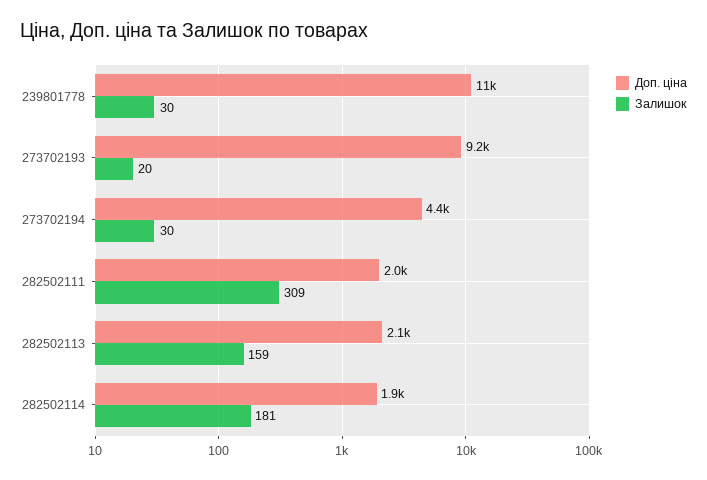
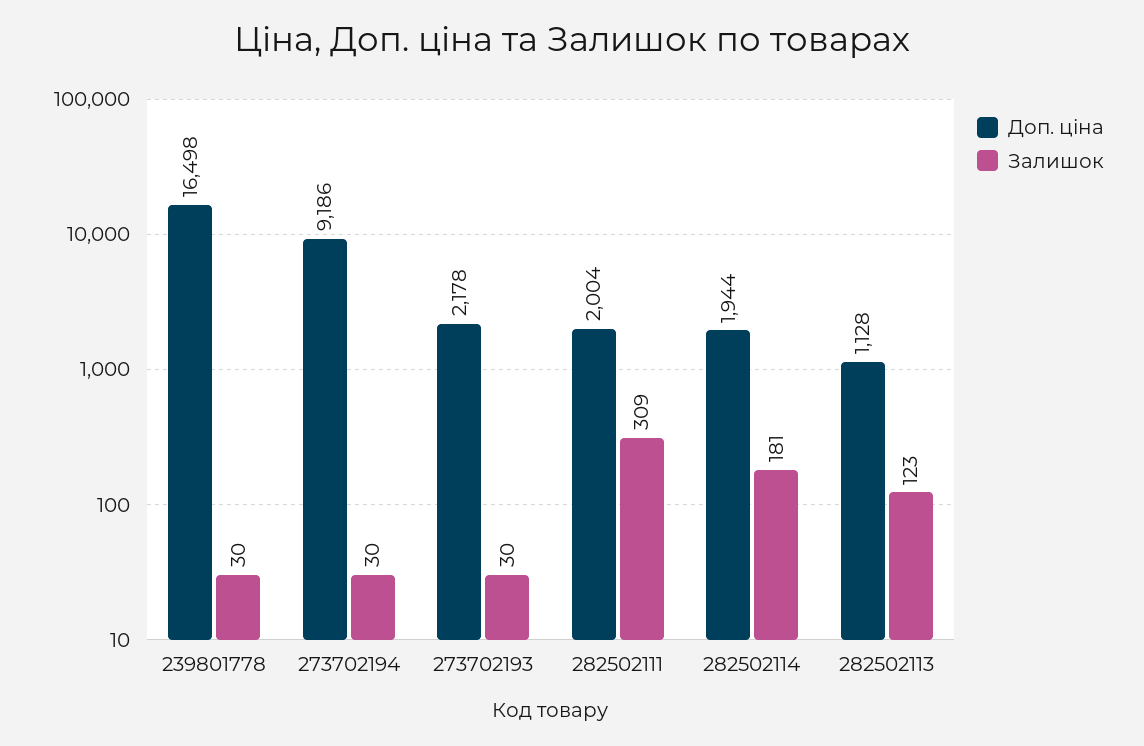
  {
    "Доп. ціна": {
-     "239801778": 11000,
+     "239801778": 16498,
-     "273702193": 9200,
+     "273702193": 2178,
-     "273702194": 4400,
+     "273702194": 9186,
      "282502111": 2004,
-     "282502113": 2100,
+     "282502113": 1128,
      "282502114": 1944
    },
    "Залишок": {
      "239801778": 30,
-     "273702193": 20,
+     "273702193": 30,
      "273702194": 30,
      "282502111": 309,
-     "282502113": 159,
+     "282502113": 123,
      "282502114": 181
    }
  }

